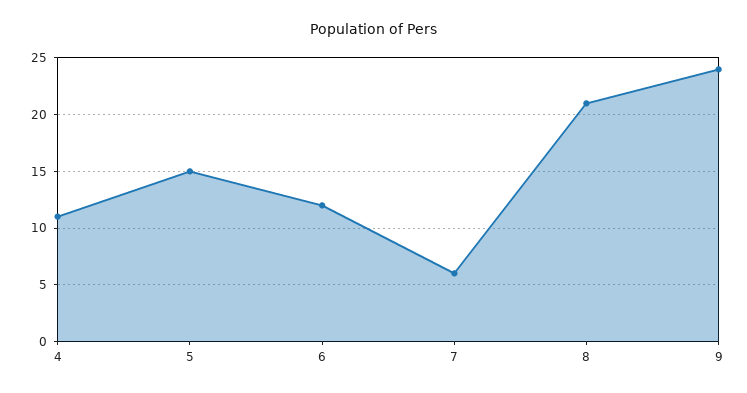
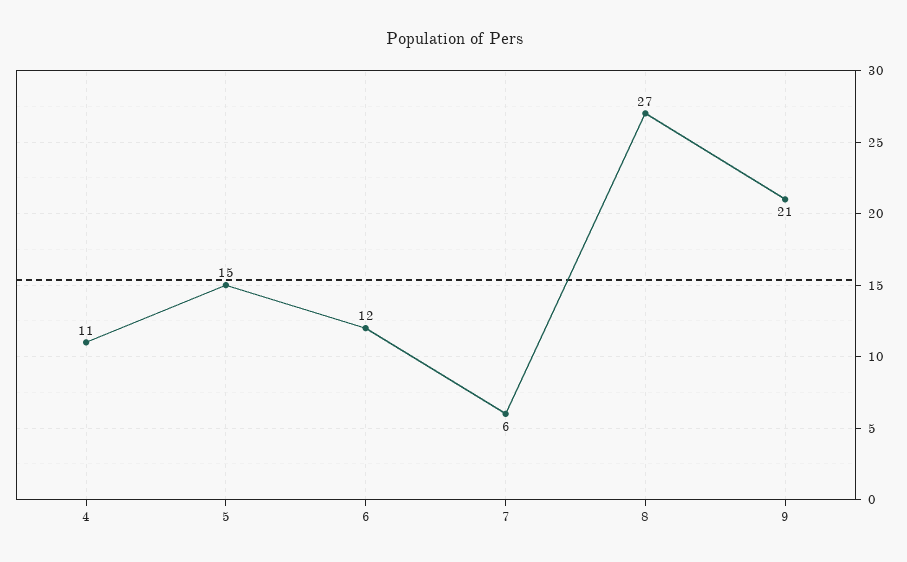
  {
    "4": 11,
    "5": 15,
    "6": 12,
    "7": 6,
-   "8": 21,
+   "8": 27,
-   "9": 24
+   "9": 21
  }

